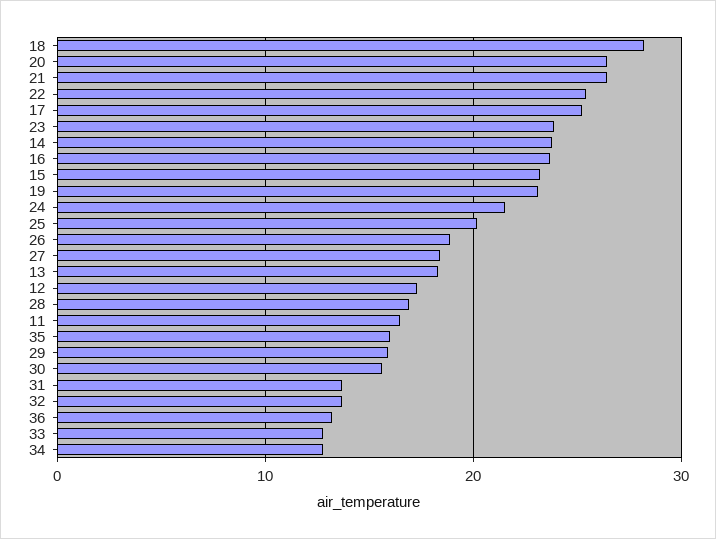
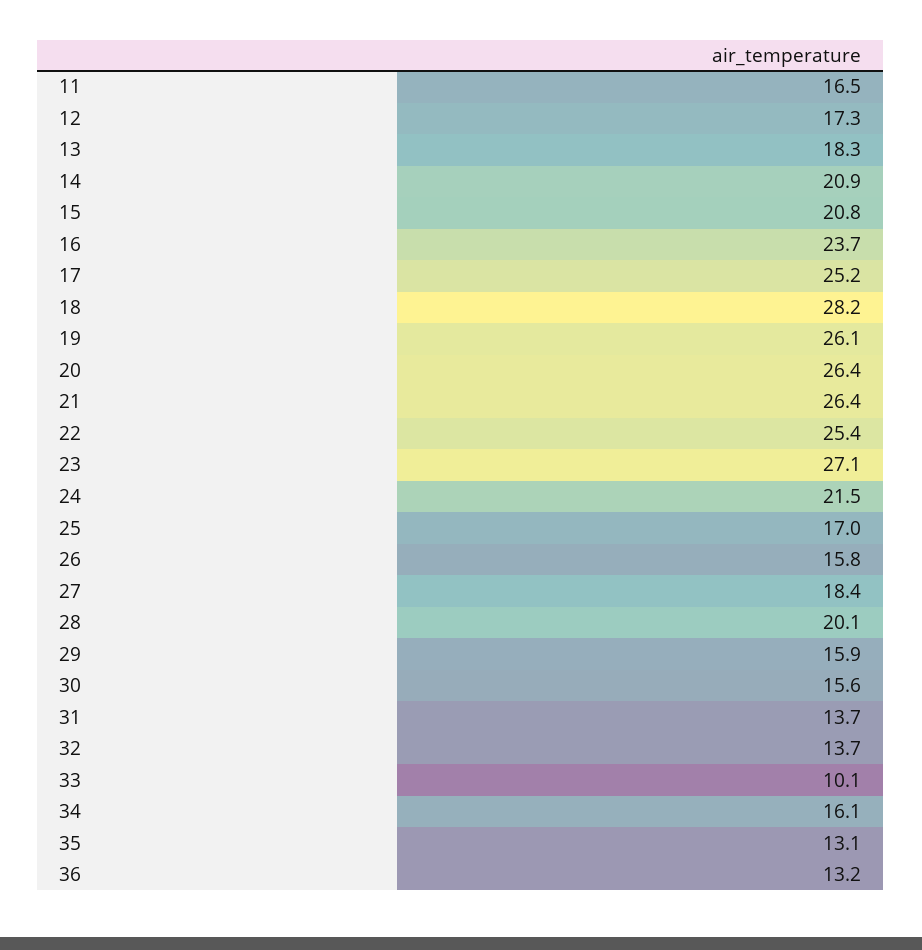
  {
    "18": 28.2,
    "20": 26.4,
    "21": 26.4,
    "22": 25.4,
    "17": 25.2,
-   "23": 24,
+   "23": 27.1,
-   "14": 24,
+   "14": 20.9,
    "16": 23.7,
-   "15": 23,
+   "15": 20.8,
-   "19": 23,
+   "19": 26.1,
    "24": 21.5,
-   "25": 20,
+   "25": 17,
-   "26": 19,
+   "26": 15.8,
    "27": 18.4,
    "13": 18.3,
    "12": 17.3,
-   "28": 17,
+   "28": 20.1,
    "11": 16.5,
-   "35": 16,
+   "35": 13.1,
    "29": 15.9,
    "30": 15.6,
    "31": 13.7,
    "32": 13.7,
    "36": 13.2,
-   "33": 13,
+   "33": 10.1,
-   "34": 13
+   "34": 16.1
  }

